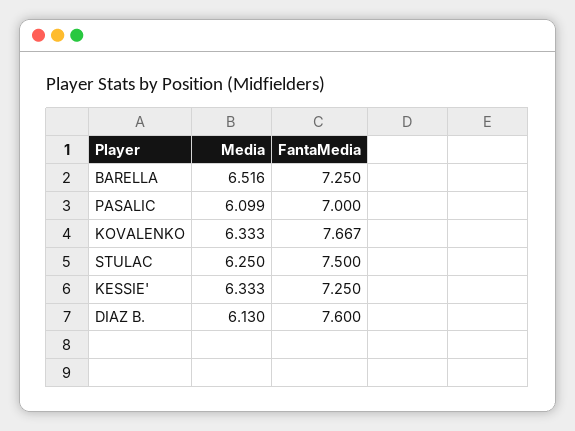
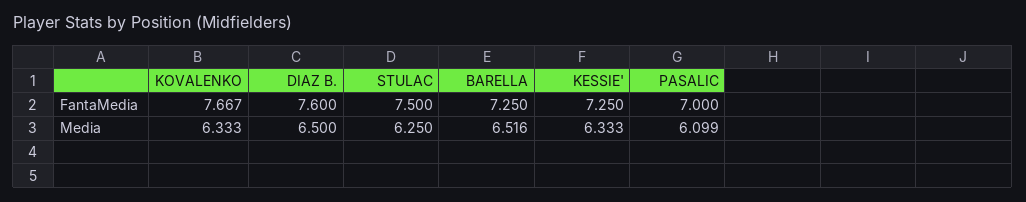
  {
    "Media": {
      "BARELLA": 6.516,
      "PASALIC": 6.099,
      "KOVALENKO": 6.333,
      "STULAC": 6.25,
      "KESSIE'": 6.333,
-     "DIAZ B.": 6.13
+     "DIAZ B.": 6.5
    },
    "FantaMedia": {
      "BARELLA": 7.25,
      "PASALIC": 7,
      "KOVALENKO": 7.667,
      "STULAC": 7.5,
      "KESSIE'": 7.25,
      "DIAZ B.": 7.6
    }
  }

